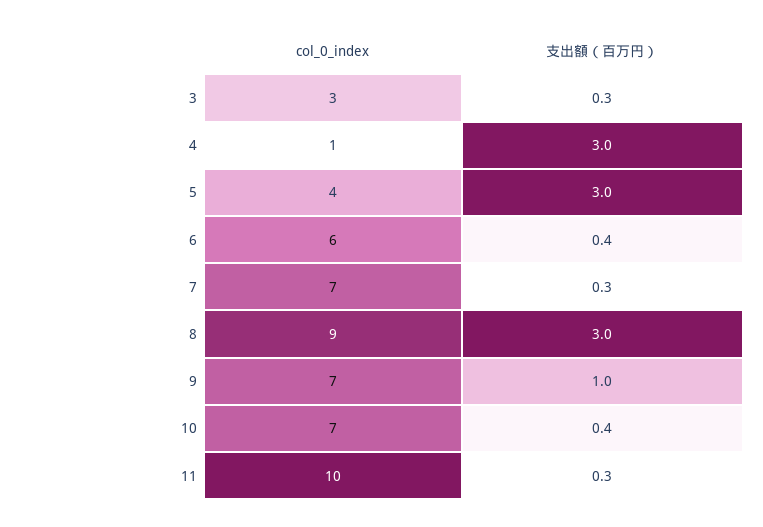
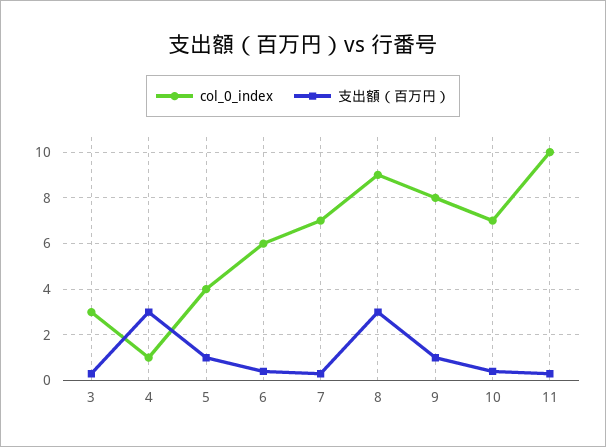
  {
    "col_0_index": {
      "3": 3,
      "4": 1,
      "5": 4,
      "6": 6,
      "7": 7,
      "8": 9,
-     "9": 7,
+     "9": 8,
      "10": 7,
      "11": 10
    },
    "支出額（百万円）": {
      "3": 0.3,
      "4": 3,
-     "5": 3,
+     "5": 1,
      "6": 0.4,
      "7": 0.3,
      "8": 3,
      "9": 1,
      "10": 0.4,
      "11": 0.3
    }
  }

